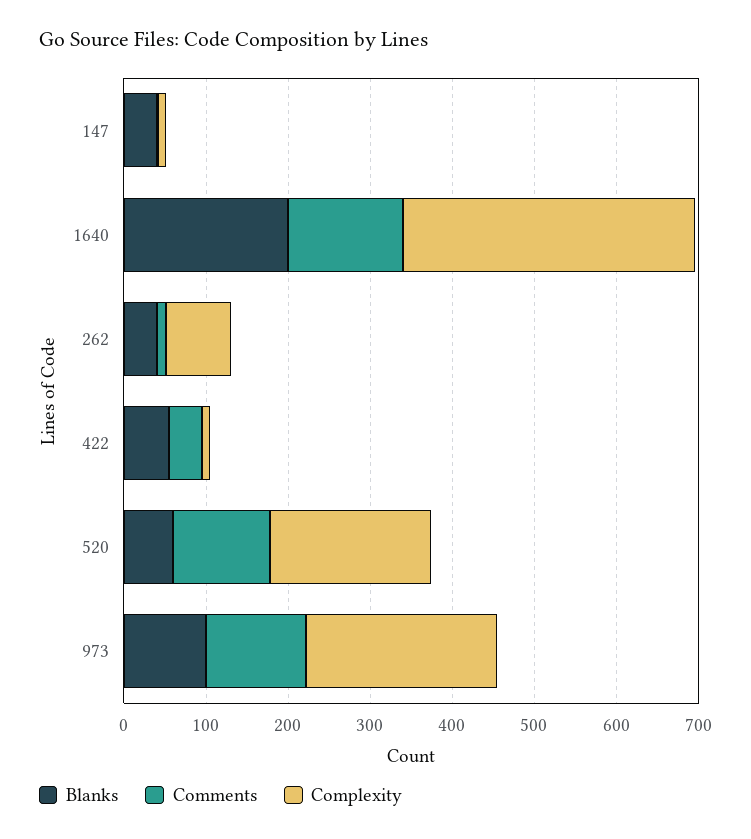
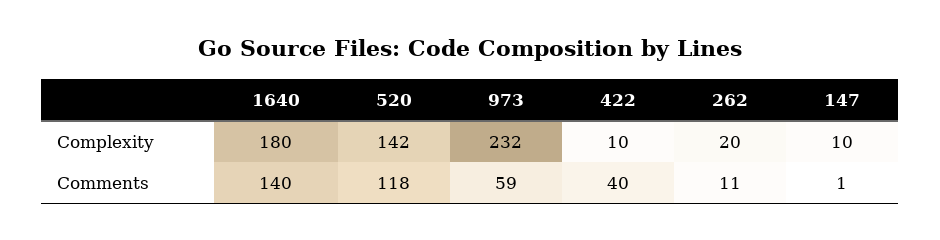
  {
-   "Blanks": {
-     "147": 40,
-     "1640": 200,
-     "262": 40,
-     "422": 60,
-     "520": 60,
-     "973": 100
-   },
    "Comments": {
      "147": 1,
      "1640": 140,
      "262": 11,
      "422": 40,
      "520": 118,
-     "973": 120
+     "973": 59
    },
    "Complexity": {
      "147": 10,
-     "1640": 360,
+     "1640": 180,
-     "262": 80,
+     "262": 20,
      "422": 10,
-     "520": 200,
+     "520": 142,
      "973": 232
    }
  }

